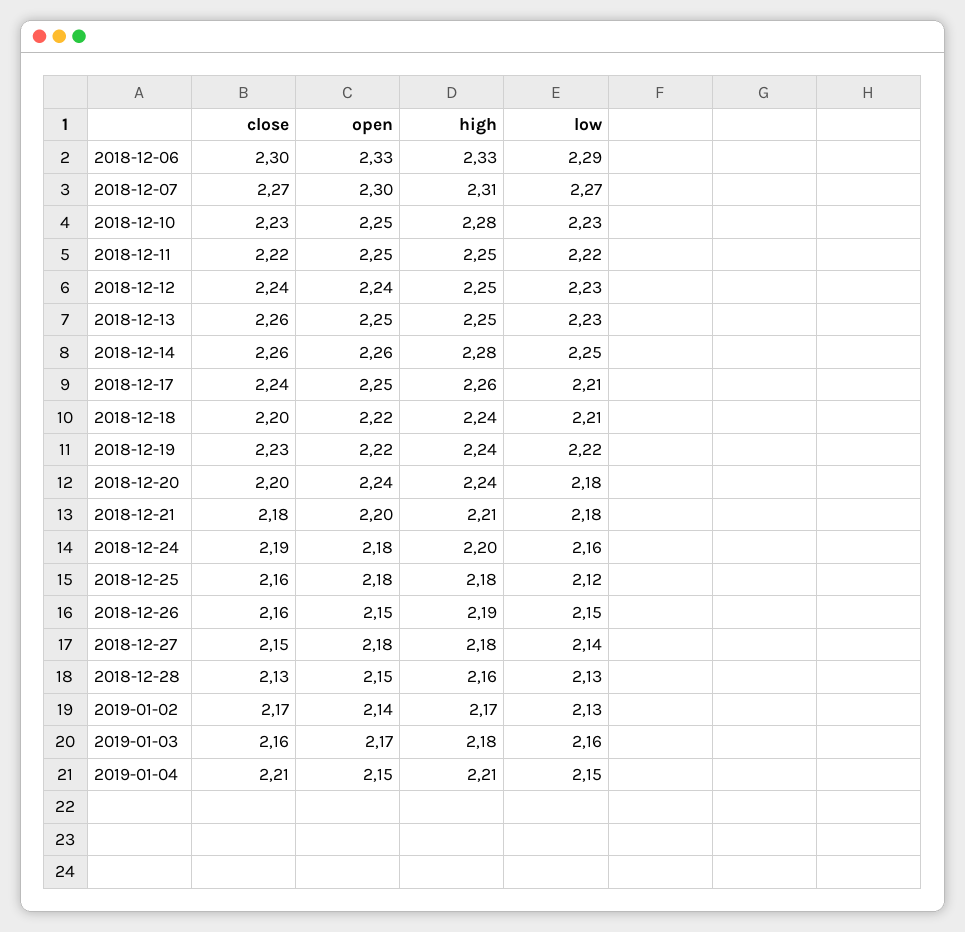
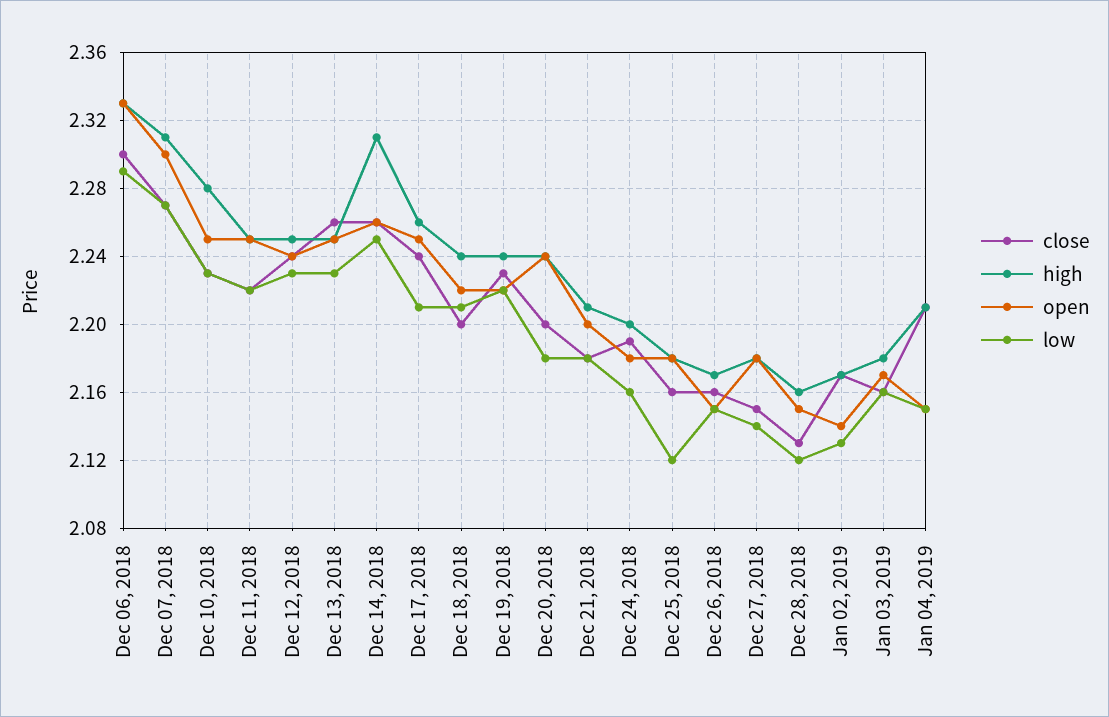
  {
    "close": {
      "2018-12-06": 2.3,
      "2018-12-07": 2.27,
      "2018-12-10": 2.23,
      "2018-12-11": 2.22,
      "2018-12-12": 2.24,
      "2018-12-13": 2.26,
      "2018-12-14": 2.26,
      "2018-12-17": 2.24,
      "2018-12-18": 2.2,
      "2018-12-19": 2.23,
      "2018-12-20": 2.2,
      "2018-12-21": 2.18,
      "2018-12-24": 2.19,
      "2018-12-25": 2.16,
      "2018-12-26": 2.16,
      "2018-12-27": 2.15,
      "2018-12-28": 2.13,
      "2019-01-02": 2.17,
      "2019-01-03": 2.16,
      "2019-01-04": 2.21
    },
    "open": {
      "2018-12-06": 2.33,
      "2018-12-07": 2.3,
      "2018-12-10": 2.25,
      "2018-12-11": 2.25,
      "2018-12-12": 2.24,
      "2018-12-13": 2.25,
      "2018-12-14": 2.26,
      "2018-12-17": 2.25,
      "2018-12-18": 2.22,
      "2018-12-19": 2.22,
      "2018-12-20": 2.24,
      "2018-12-21": 2.2,
      "2018-12-24": 2.18,
      "2018-12-25": 2.18,
      "2018-12-26": 2.15,
      "2018-12-27": 2.18,
      "2018-12-28": 2.15,
      "2019-01-02": 2.14,
      "2019-01-03": 2.17,
      "2019-01-04": 2.15
    },
    "high": {
      "2018-12-06": 2.33,
      "2018-12-07": 2.31,
      "2018-12-10": 2.28,
      "2018-12-11": 2.25,
      "2018-12-12": 2.25,
      "2018-12-13": 2.25,
-     "2018-12-14": 2.28,
+     "2018-12-14": 2.31,
      "2018-12-17": 2.26,
      "2018-12-18": 2.24,
      "2018-12-19": 2.24,
      "2018-12-20": 2.24,
      "2018-12-21": 2.21,
      "2018-12-24": 2.2,
      "2018-12-25": 2.18,
-     "2018-12-26": 2.19,
+     "2018-12-26": 2.17,
      "2018-12-27": 2.18,
      "2018-12-28": 2.16,
      "2019-01-02": 2.17,
      "2019-01-03": 2.18,
      "2019-01-04": 2.21
    },
    "low": {
      "2018-12-06": 2.29,
      "2018-12-07": 2.27,
      "2018-12-10": 2.23,
      "2018-12-11": 2.22,
      "2018-12-12": 2.23,
      "2018-12-13": 2.23,
      "2018-12-14": 2.25,
      "2018-12-17": 2.21,
      "2018-12-18": 2.21,
      "2018-12-19": 2.22,
      "2018-12-20": 2.18,
      "2018-12-21": 2.18,
      "2018-12-24": 2.16,
      "2018-12-25": 2.12,
      "2018-12-26": 2.15,
      "2018-12-27": 2.14,
-     "2018-12-28": 2.13,
+     "2018-12-28": 2.12,
      "2019-01-02": 2.13,
      "2019-01-03": 2.16,
      "2019-01-04": 2.15
    }
  }

